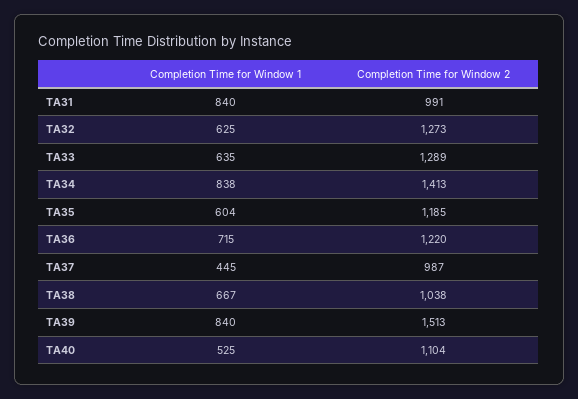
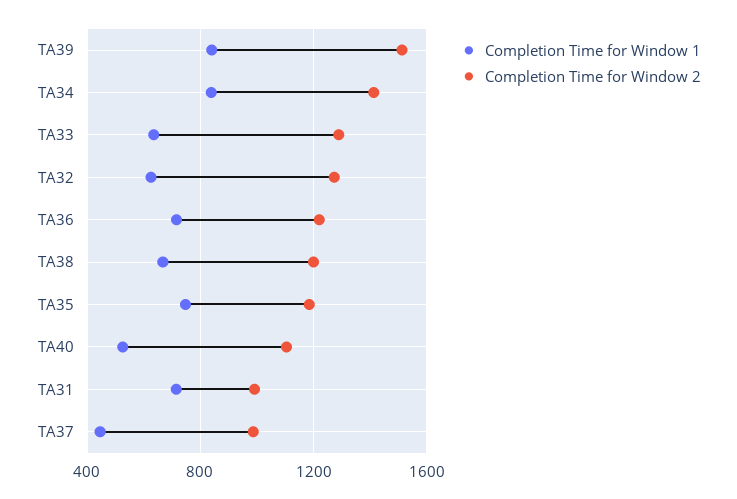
  {
    "Completion Time for Window 1": {
-     "TA31": 840,
+     "TA31": 700,
      "TA32": 625,
      "TA33": 635,
      "TA34": 838,
-     "TA35": 604,
+     "TA35": 750,
      "TA36": 715,
      "TA37": 445,
      "TA38": 667,
      "TA39": 840,
      "TA40": 525
    },
    "Completion Time for Window 2": {
      "TA31": 991,
      "TA32": 1273,
      "TA33": 1289,
      "TA34": 1413,
      "TA35": 1185,
      "TA36": 1220,
      "TA37": 987,
-     "TA38": 1038,
+     "TA38": 1200,
      "TA39": 1513,
      "TA40": 1104
    }
  }

